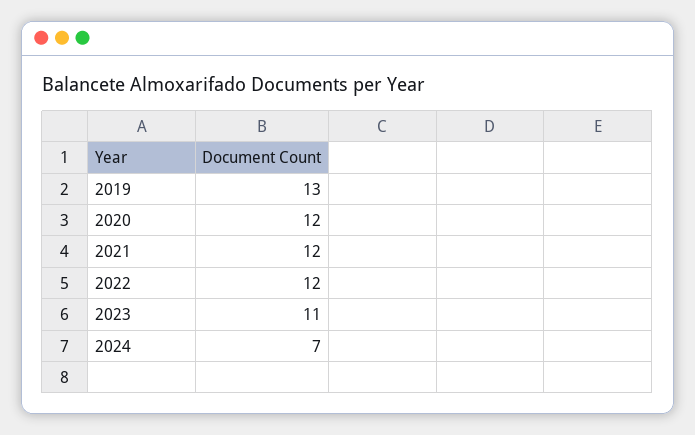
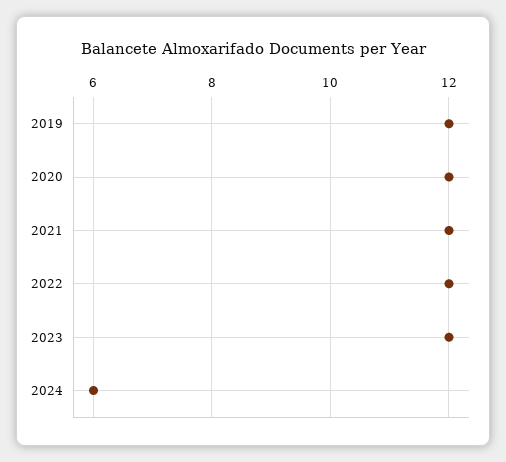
  {
-   "2019": 13,
+   "2019": 12,
    "2020": 12,
    "2021": 12,
    "2022": 12,
-   "2023": 11,
+   "2023": 12,
-   "2024": 7
+   "2024": 6
  }

